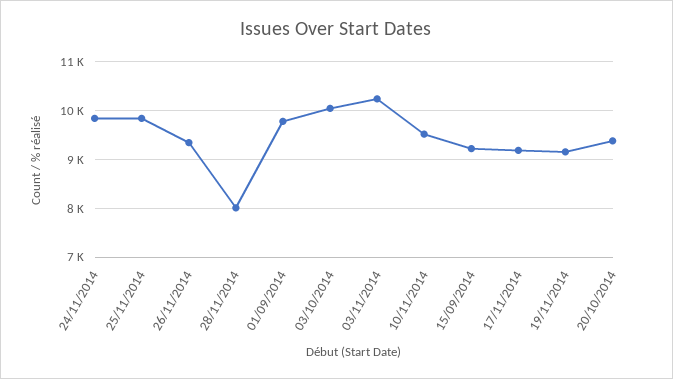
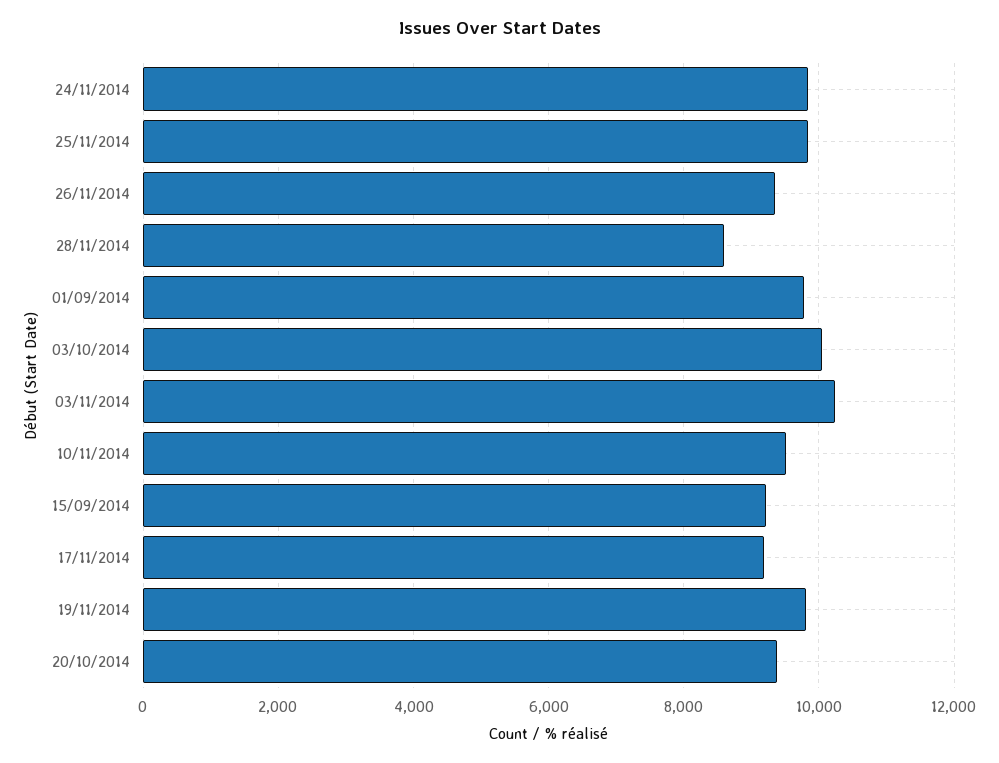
  {
    "24/11/2014": 9800,
    "25/11/2014": 9800,
    "26/11/2014": 9400,
-   "28/11/2014": 8000,
+   "28/11/2014": 8600,
    "01/09/2014": 9800,
    "03/10/2014": 10000,
    "03/11/2014": 10200,
    "10/11/2014": 9600,
    "15/09/2014": 9200,
    "17/11/2014": 9200,
-   "19/11/2014": 9200,
+   "19/11/2014": 9800,
    "20/10/2014": 9400
  }

